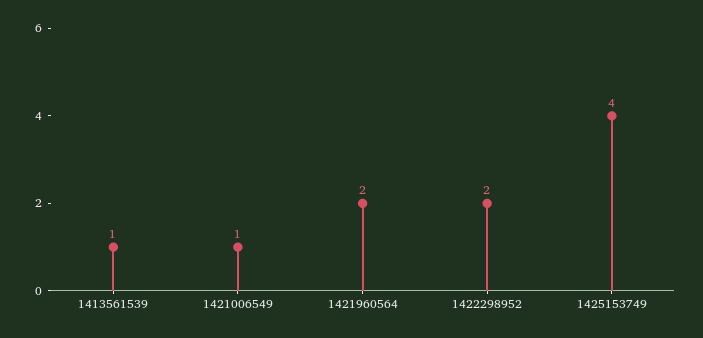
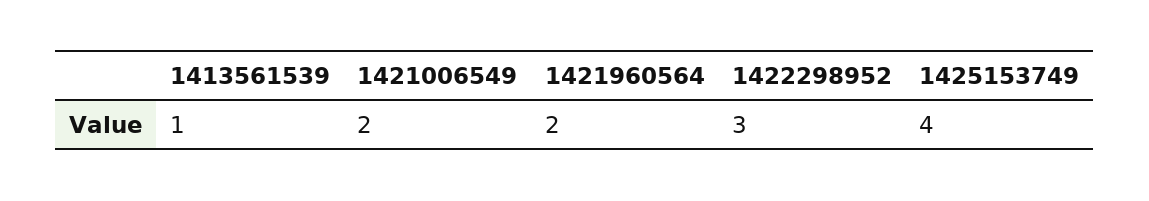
  {
    "1413561539": 1,
-   "1421006549": 1,
+   "1421006549": 2,
    "1421960564": 2,
-   "1422298952": 2,
+   "1422298952": 3,
    "1425153749": 4
  }

